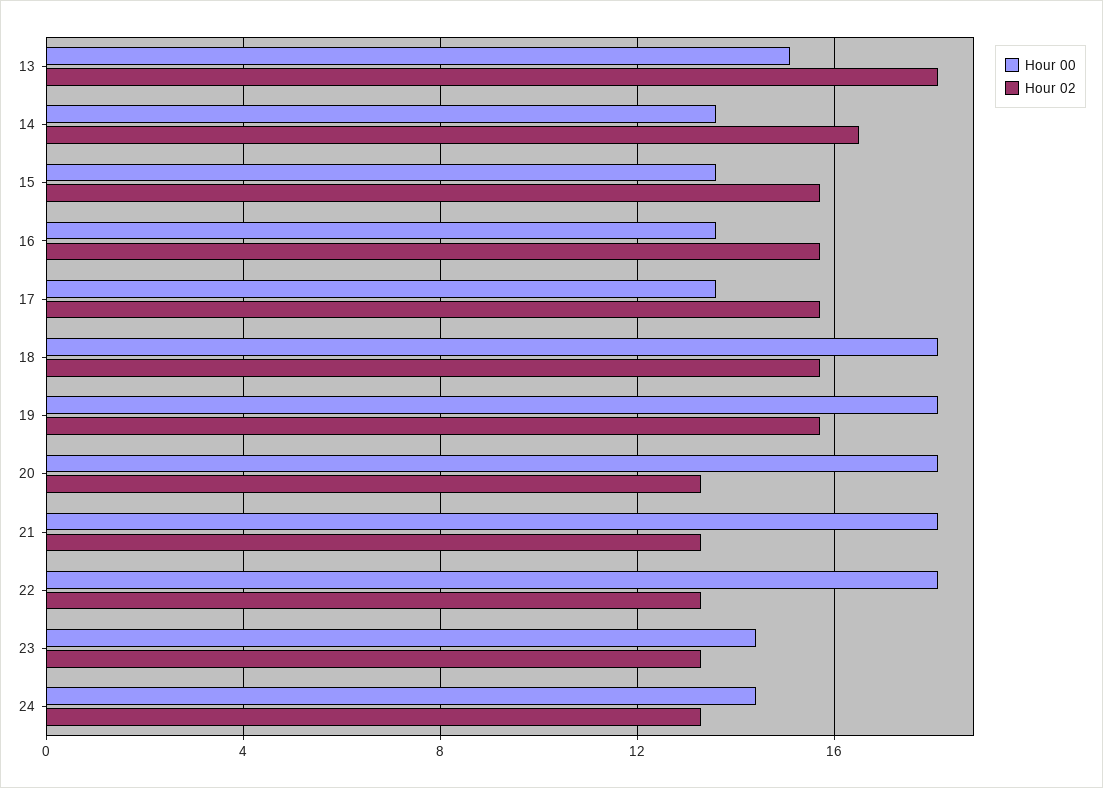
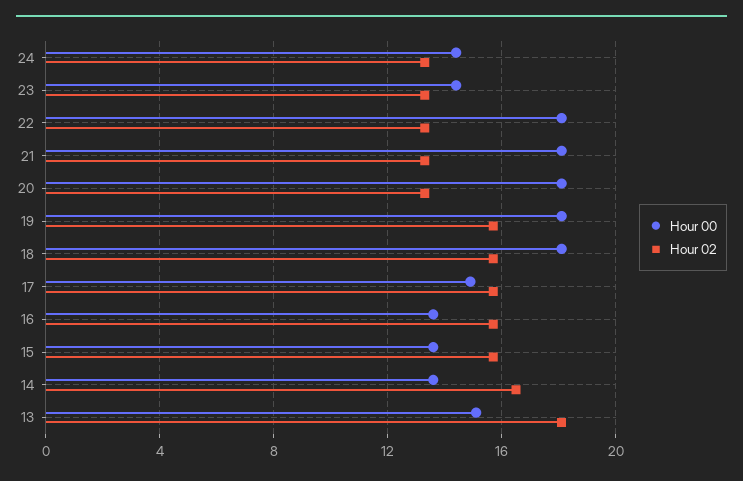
  {
    "Hour 00": {
      "13": 15,
      "14": 13.5,
      "15": 13.5,
      "16": 13.5,
-     "17": 13.5,
+     "17": 15,
      "18": 18,
      "19": 18,
      "20": 18,
      "21": 18,
      "22": 18,
      "23": 14.5,
      "24": 14.5
    },
    "Hour 02": {
      "13": 18,
      "14": 16.5,
      "15": 15.5,
      "16": 15.5,
      "17": 15.5,
      "18": 15.5,
      "19": 15.5,
      "20": 13.5,
      "21": 13.5,
      "22": 13.5,
      "23": 13.5,
      "24": 13.5
    }
  }

